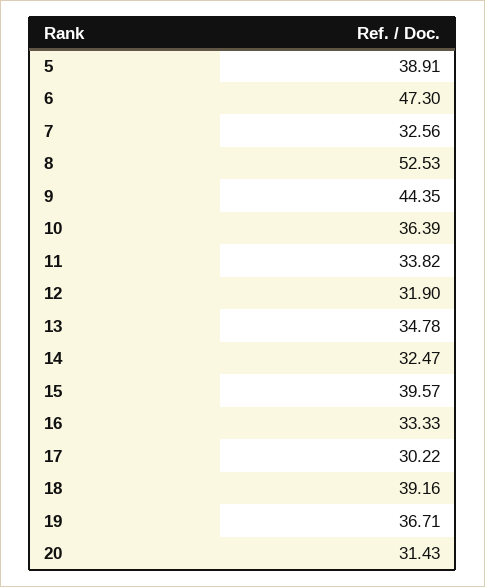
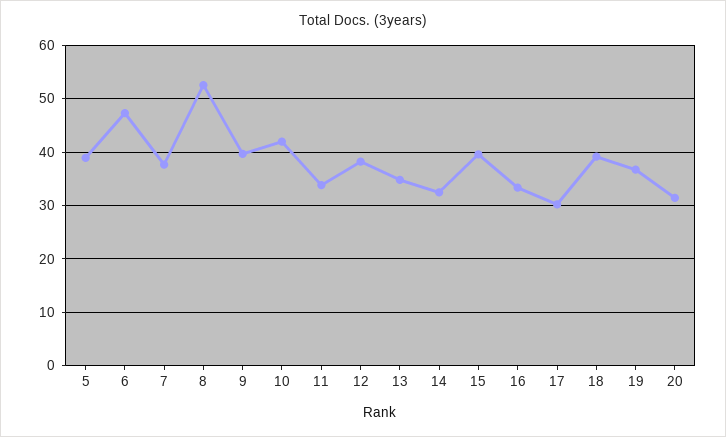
  {
    "5": 38.91,
    "6": 47.3,
-   "7": 32.56,
+   "7": 38,
    "8": 52.53,
-   "9": 44.35,
+   "9": 40,
-   "10": 36.39,
+   "10": 42,
    "11": 33.82,
-   "12": 31.9,
+   "12": 38,
    "13": 34.78,
    "14": 32.47,
    "15": 39.57,
    "16": 33.33,
    "17": 30.22,
    "18": 39.16,
    "19": 36.71,
    "20": 31.43
  }

